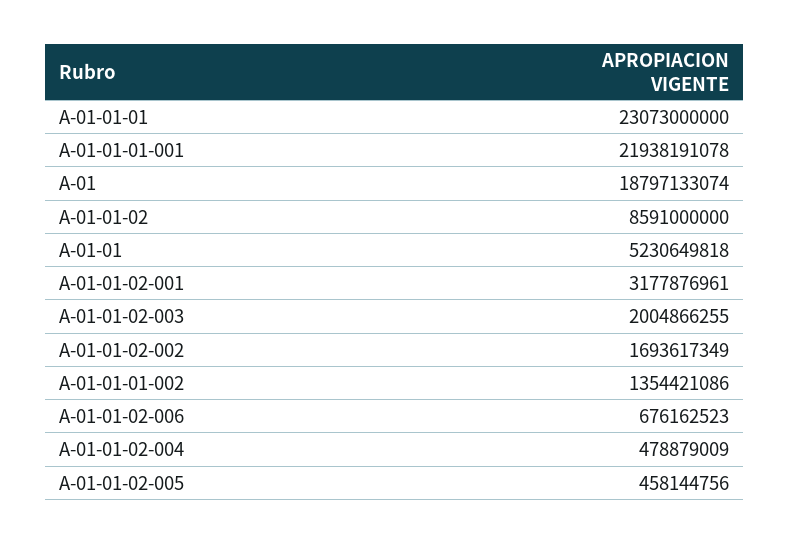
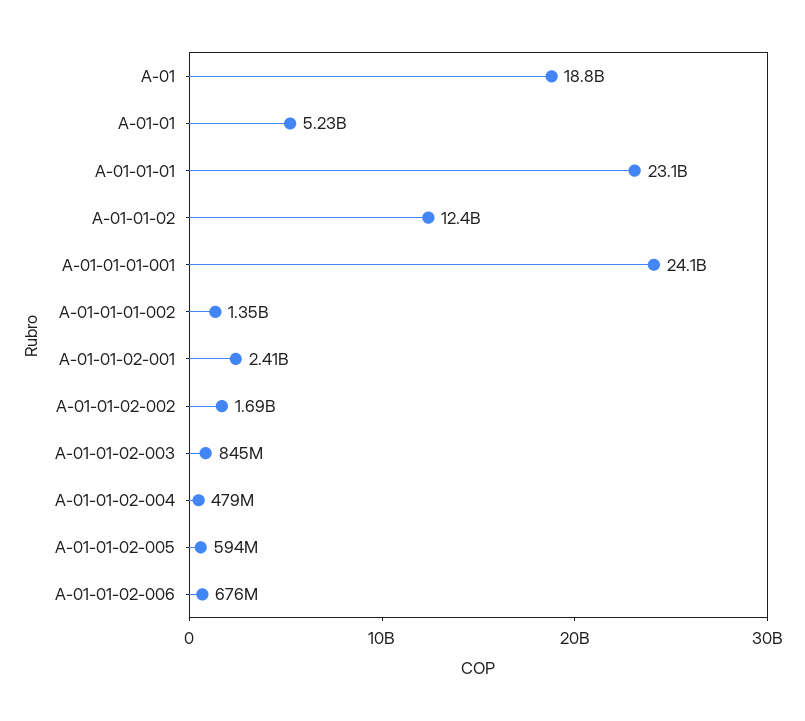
  {
    "A-01-01-01": 23073000000,
-   "A-01-01-01-001": 21938191078,
+   "A-01-01-01-001": 24100000000,
    "A-01": 18797133074,
-   "A-01-01-02": 8591000000,
+   "A-01-01-02": 12400000000,
    "A-01-01": 5230649818,
-   "A-01-01-02-001": 3177876961,
+   "A-01-01-02-001": 2410000000,
-   "A-01-01-02-003": 2004866255,
+   "A-01-01-02-003": 845000000,
    "A-01-01-02-002": 1693617349,
    "A-01-01-01-002": 1354421086,
    "A-01-01-02-006": 676162523,
    "A-01-01-02-004": 478879009,
-   "A-01-01-02-005": 458144756
+   "A-01-01-02-005": 594000000
  }

